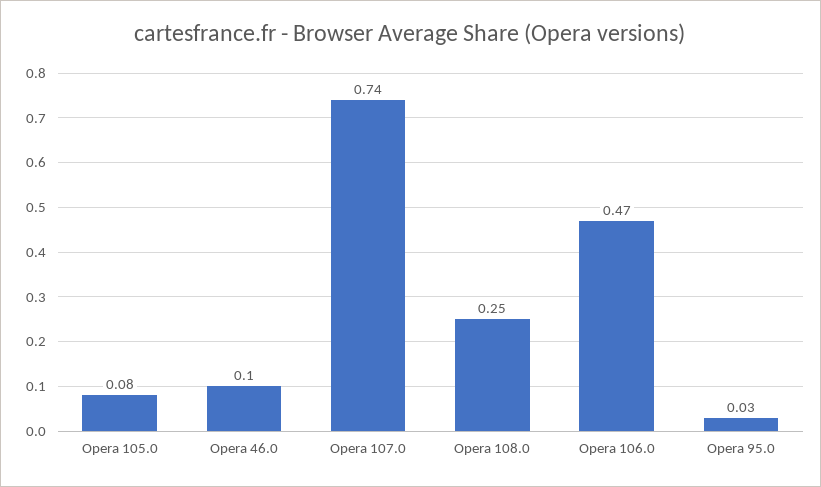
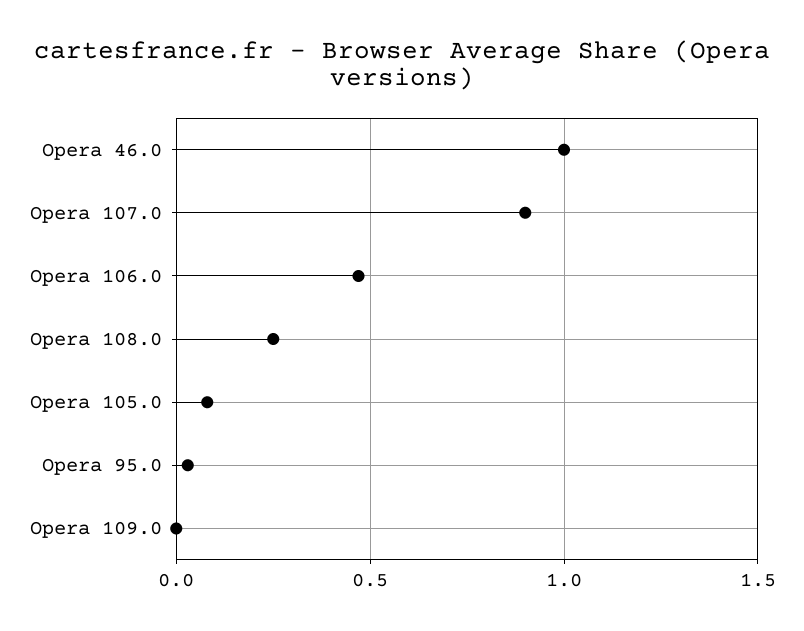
  {
    "Opera 105.0": 0.08,
-   "Opera 46.0": 0.1,
+   "Opera 46.0": 1,
-   "Opera 107.0": 0.74,
+   "Opera 107.0": 0.9,
    "Opera 108.0": 0.25,
    "Opera 106.0": 0.47,
-   "Opera 95.0": 0.03
+   "Opera 95.0": 0.03,
+   "Opera 109.0": 0
  }

